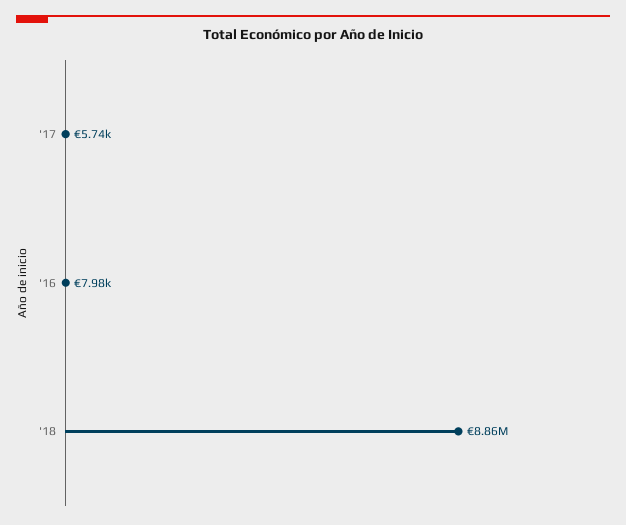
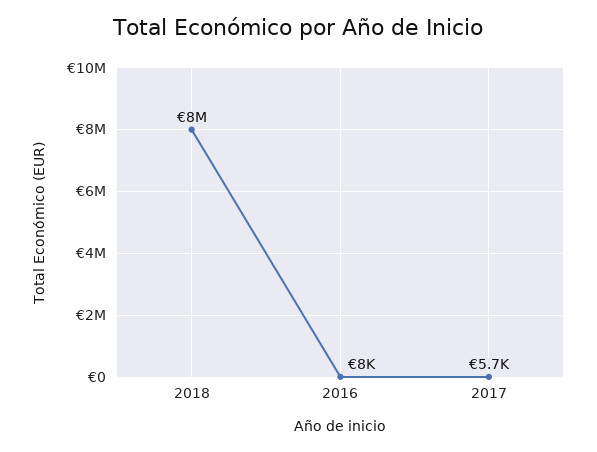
  {
    "'17": 5740,
    "'16": 7980,
-   "'18": 8860000
+   "'18": 8000000
  }

